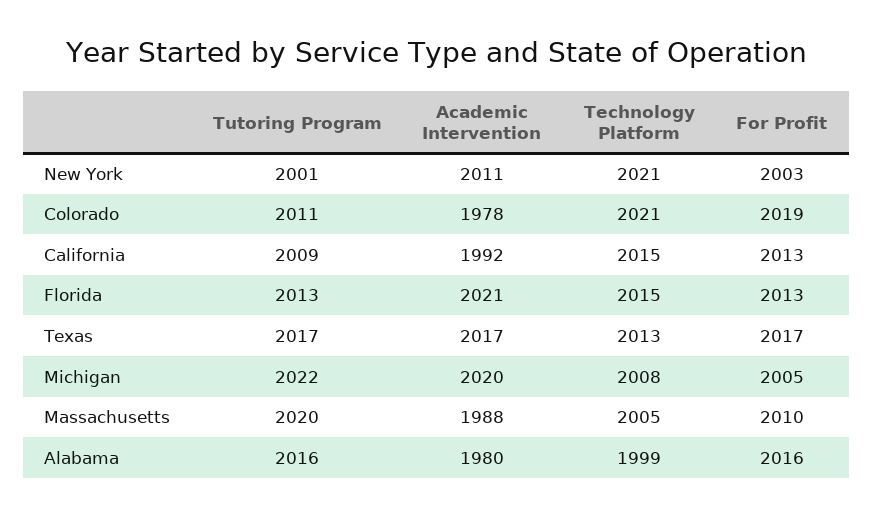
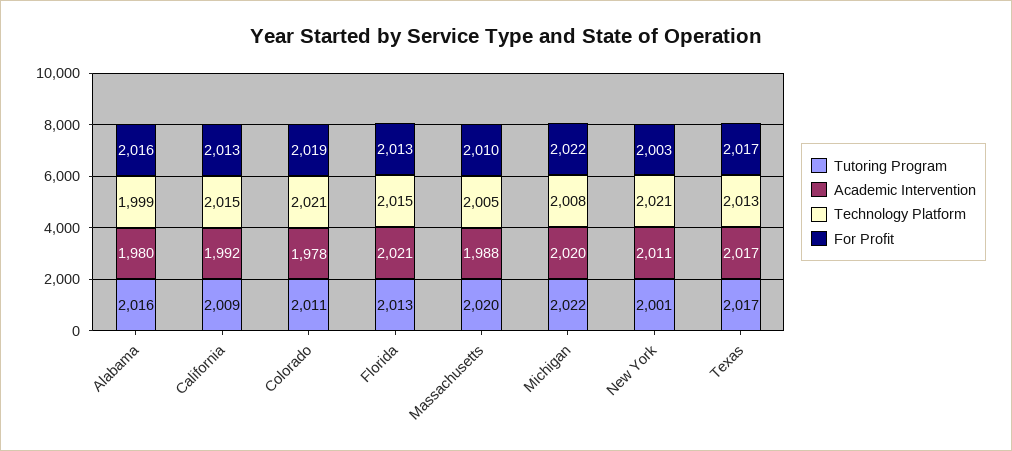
  {
    "Tutoring Program": {
      "New York": 2001,
      "Colorado": 2011,
      "California": 2009,
      "Florida": 2013,
      "Texas": 2017,
      "Michigan": 2022,
      "Massachusetts": 2020,
      "Alabama": 2016
    },
    "Academic Intervention": {
      "New York": 2011,
      "Colorado": 1978,
      "California": 1992,
      "Florida": 2021,
      "Texas": 2017,
      "Michigan": 2020,
      "Massachusetts": 1988,
      "Alabama": 1980
    },
    "Technology Platform": {
      "New York": 2021,
      "Colorado": 2021,
      "California": 2015,
      "Florida": 2015,
      "Texas": 2013,
      "Michigan": 2008,
      "Massachusetts": 2005,
      "Alabama": 1999
    },
    "For Profit": {
      "New York": 2003,
      "Colorado": 2019,
      "California": 2013,
      "Florida": 2013,
      "Texas": 2017,
-     "Michigan": 2005,
+     "Michigan": 2022,
      "Massachusetts": 2010,
      "Alabama": 2016
    }
  }

